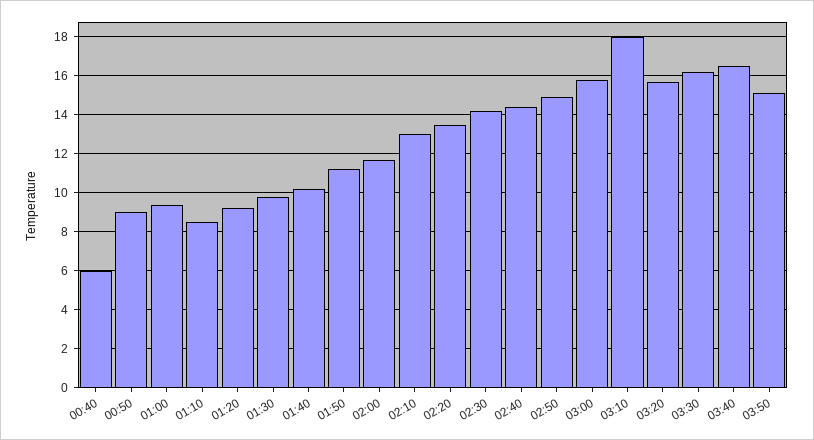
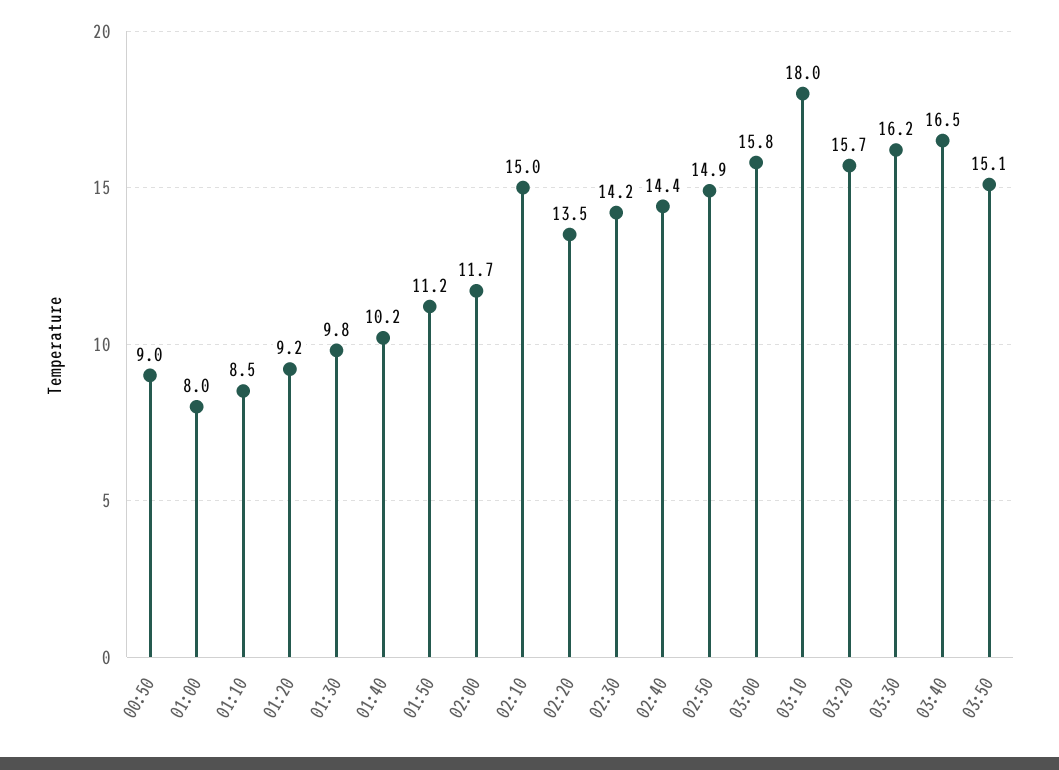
  {
-   "00:40": 6,
    "00:50": 9,
-   "01:00": 9.5,
+   "01:00": 8,
    "01:10": 8.5,
    "01:20": 9.2,
    "01:30": 9.8,
    "01:40": 10.2,
    "01:50": 11.2,
    "02:00": 11.7,
-   "02:10": 13,
+   "02:10": 15,
    "02:20": 13.5,
    "02:30": 14.2,
    "02:40": 14.4,
    "02:50": 14.9,
    "03:00": 15.8,
    "03:10": 18,
    "03:20": 15.7,
    "03:30": 16.2,
    "03:40": 16.5,
    "03:50": 15.1
  }

